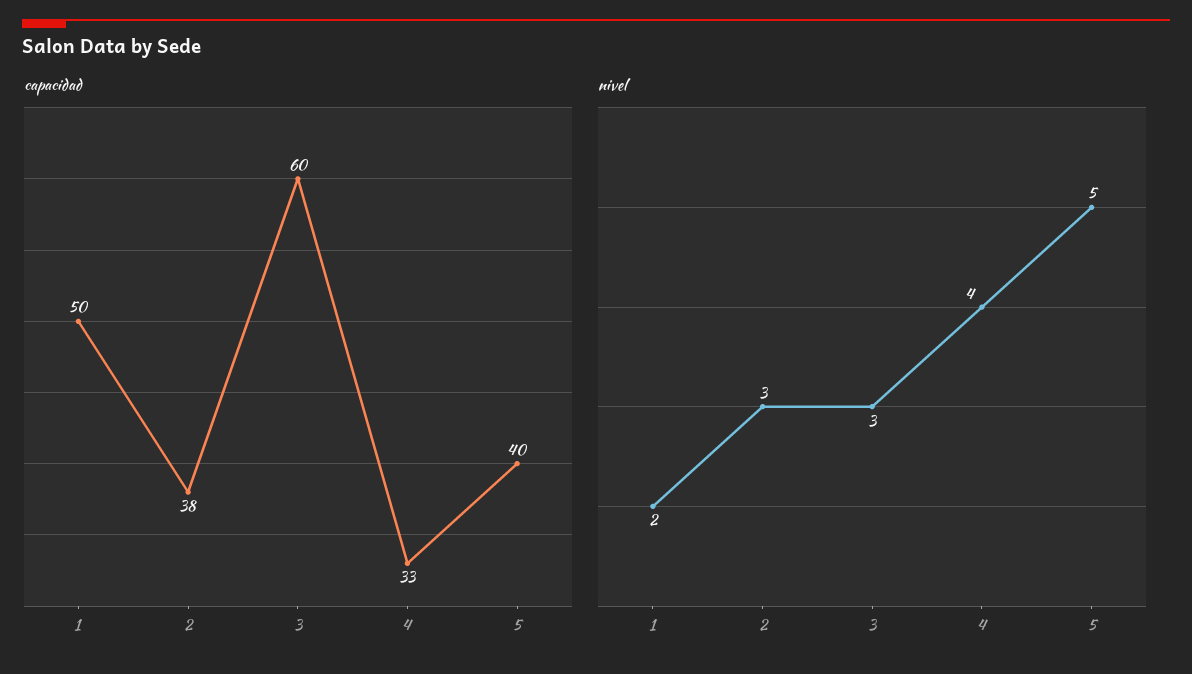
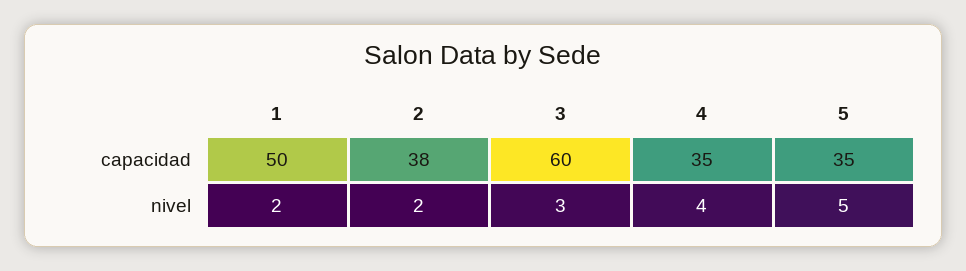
  {
    "capacidad": {
      "1": 50,
      "2": 38,
      "3": 60,
-     "4": 33,
+     "4": 35,
-     "5": 40
+     "5": 35
    },
    "nivel": {
      "1": 2,
-     "2": 3,
+     "2": 2,
      "3": 3,
      "4": 4,
      "5": 5
    }
  }

